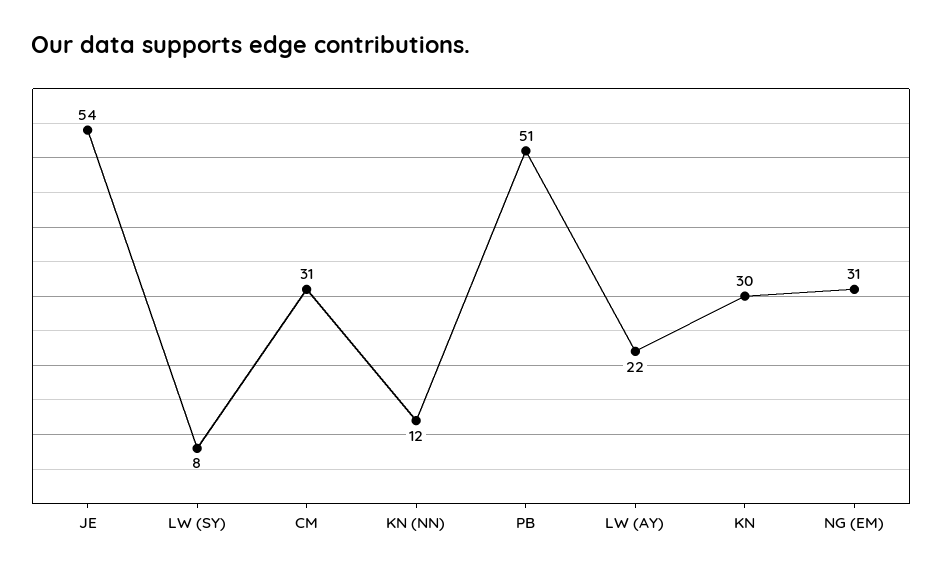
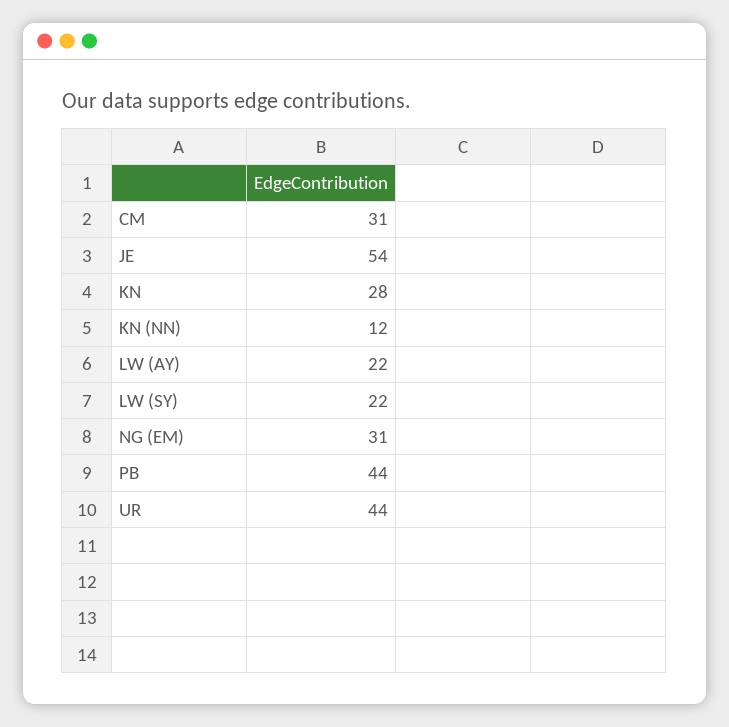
  {
    "JE": 54,
-   "LW (SY)": 8,
+   "LW (SY)": 22,
    "CM": 31,
    "KN (NN)": 12,
-   "PB": 51,
+   "PB": 44,
    "LW (AY)": 22,
-   "KN": 30,
+   "KN": 28,
-   "NG (EM)": 31
+   "NG (EM)": 31,
+   "UR": 44
  }

